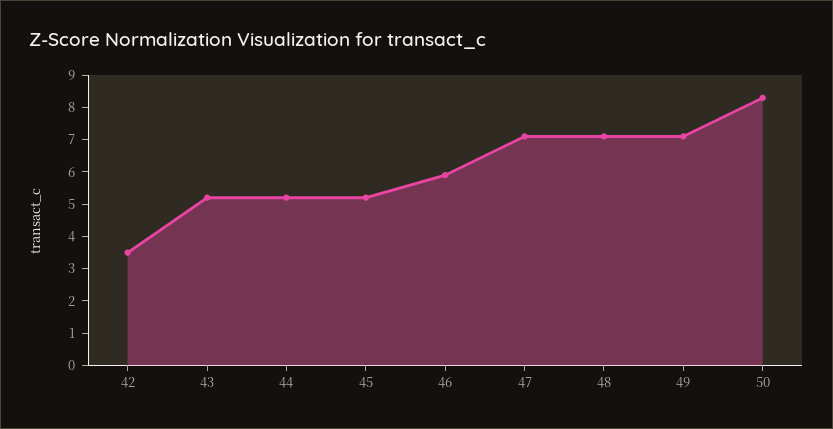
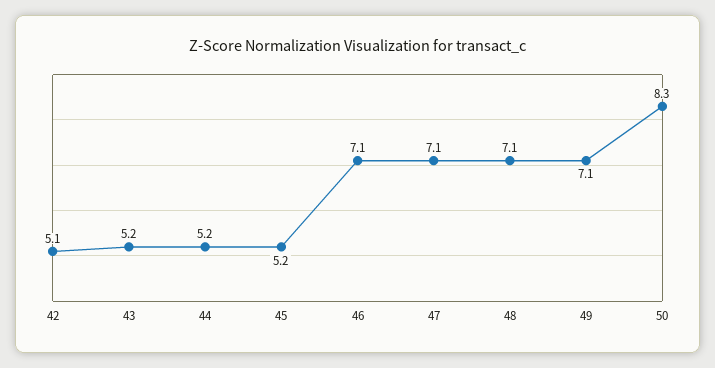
  {
-   "42": 3.5,
+   "42": 5.1,
    "43": 5.2,
    "44": 5.2,
    "45": 5.2,
-   "46": 6,
+   "46": 7.1,
    "47": 7.1,
    "48": 7.1,
    "49": 7.1,
    "50": 8.3
  }

